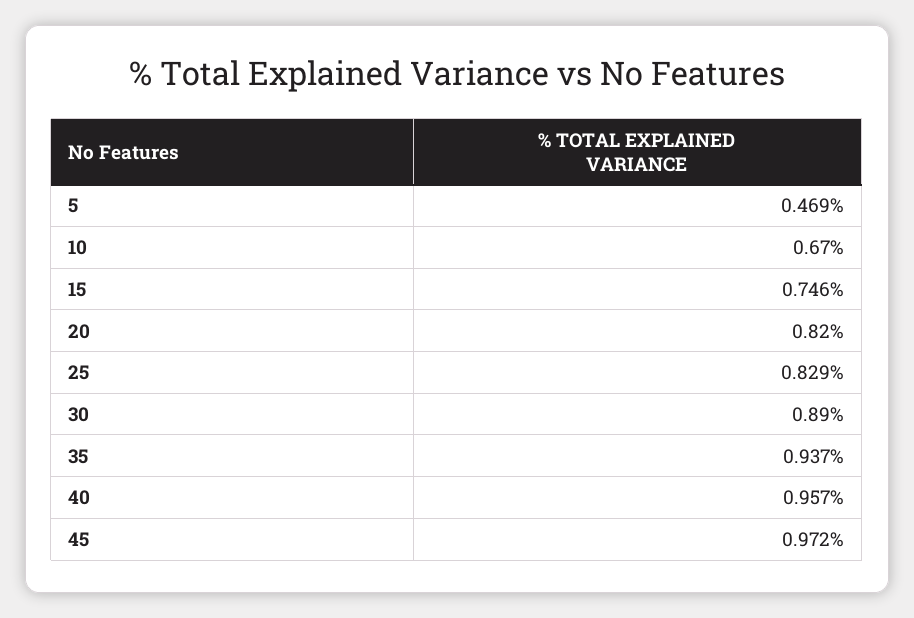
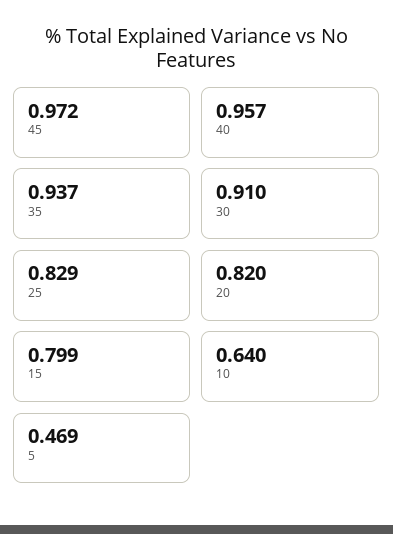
  {
    "5": 0.469,
-   "10": 0.67,
+   "10": 0.64,
-   "15": 0.746,
+   "15": 0.799,
    "20": 0.82,
    "25": 0.829,
-   "30": 0.89,
+   "30": 0.91,
    "35": 0.937,
    "40": 0.957,
    "45": 0.972
  }

